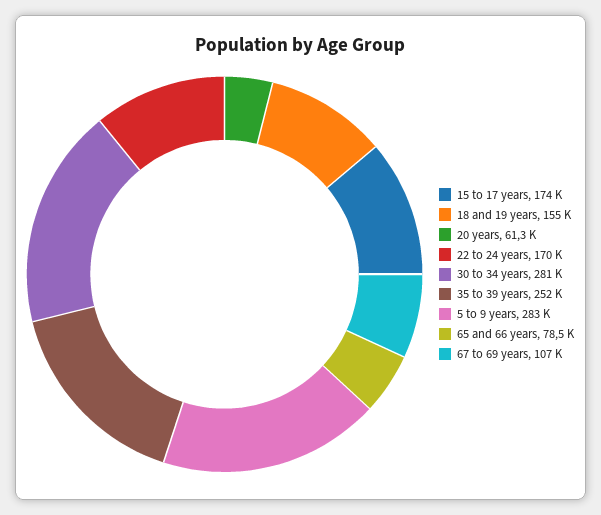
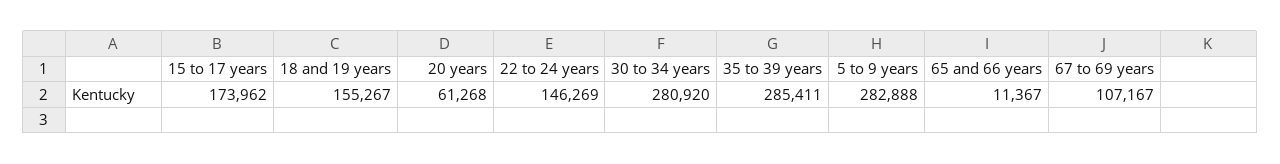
  {
    "15 to 17 years": 173962,
    "18 and 19 years": 155267,
    "20 years": 61268,
-   "22 to 24 years": 170000,
+   "22 to 24 years": 146269,
    "30 to 34 years": 280920,
-   "35 to 39 years": 252000,
+   "35 to 39 years": 285411,
    "5 to 9 years": 282888,
-   "65 and 66 years": 78500,
+   "65 and 66 years": 11367,
    "67 to 69 years": 107167
  }

